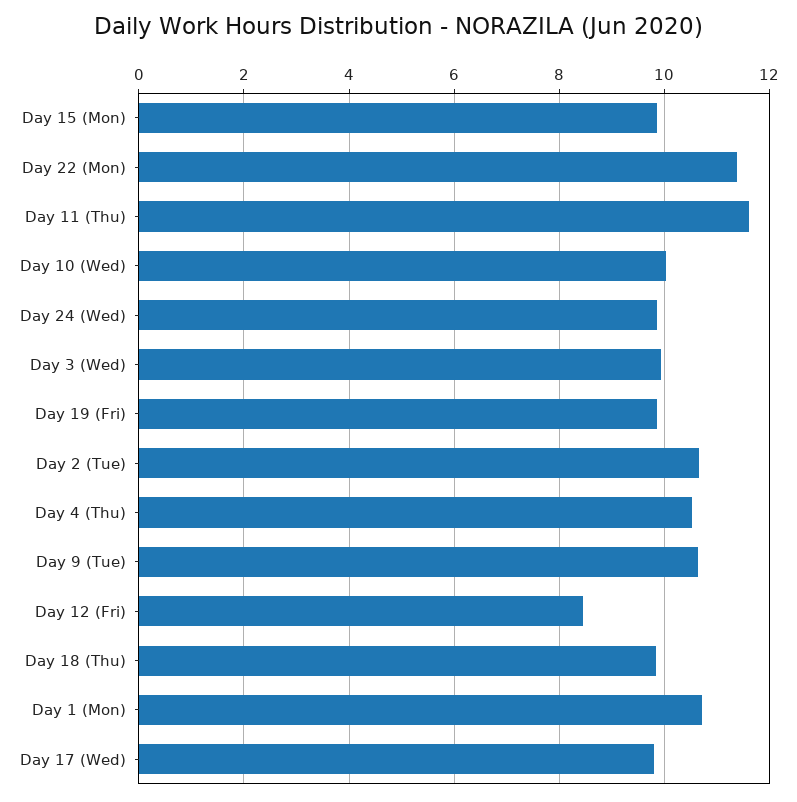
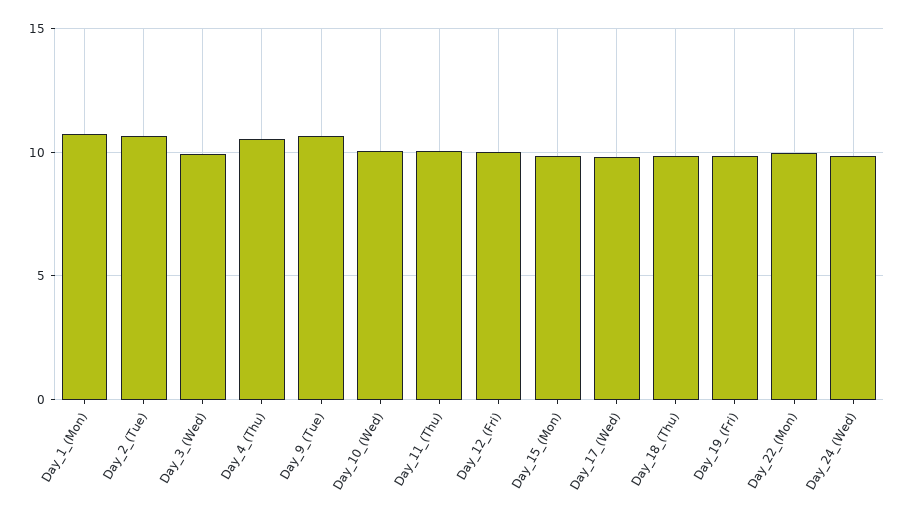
  {
    "Day 15 (Mon)": 9.8,
-   "Day 22 (Mon)": 11.4,
+   "Day 22 (Mon)": 10,
-   "Day 11 (Thu)": 11.6,
+   "Day 11 (Thu)": 10,
    "Day 10 (Wed)": 10,
    "Day 24 (Wed)": 9.8,
    "Day 3 (Wed)": 10,
    "Day 19 (Fri)": 9.8,
    "Day 2 (Tue)": 10.6,
    "Day 4 (Thu)": 10.6,
    "Day 9 (Tue)": 10.6,
-   "Day 12 (Fri)": 8.4,
+   "Day 12 (Fri)": 10,
    "Day 18 (Thu)": 9.8,
    "Day 1 (Mon)": 10.8,
    "Day 17 (Wed)": 9.8
  }

